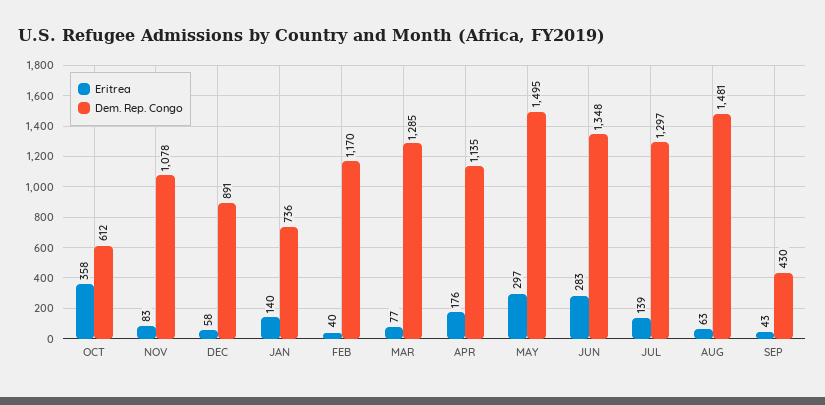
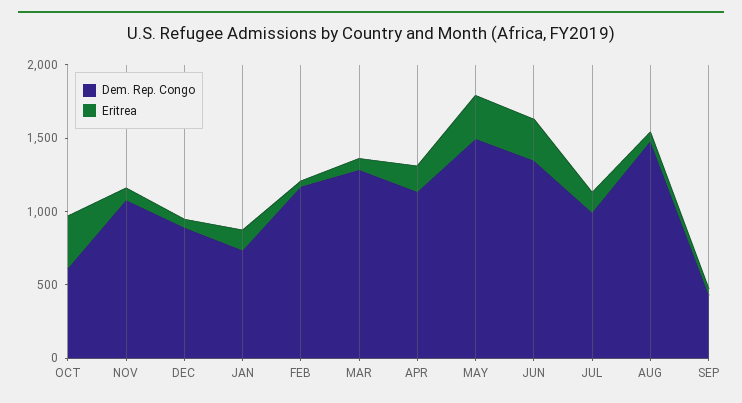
  {
    "Eritrea": {
      "OCT": 358,
      "NOV": 83,
      "DEC": 58,
      "JAN": 140,
      "FEB": 40,
      "MAR": 77,
      "APR": 176,
      "MAY": 297,
      "JUN": 283,
      "JUL": 139,
      "AUG": 63,
      "SEP": 43
    },
    "Dem. Rep. Congo": {
      "OCT": 612,
      "NOV": 1078,
      "DEC": 891,
      "JAN": 736,
      "FEB": 1170,
      "MAR": 1285,
      "APR": 1135,
      "MAY": 1495,
      "JUN": 1348,
-     "JUL": 1297,
+     "JUL": 1000,
      "AUG": 1481,
      "SEP": 430
    }
  }

